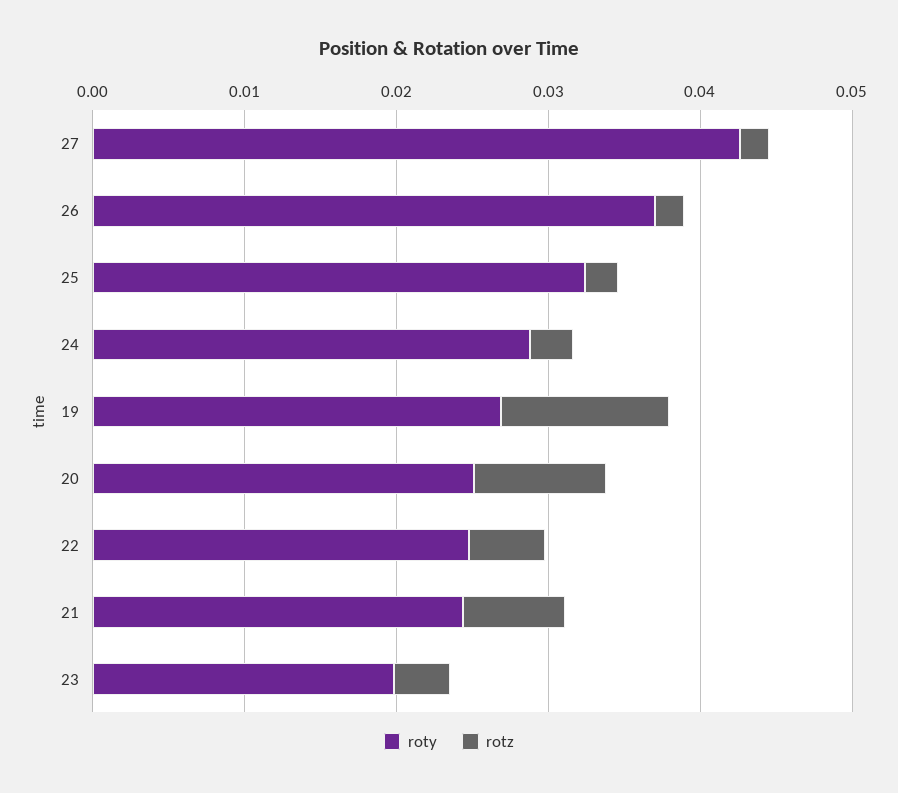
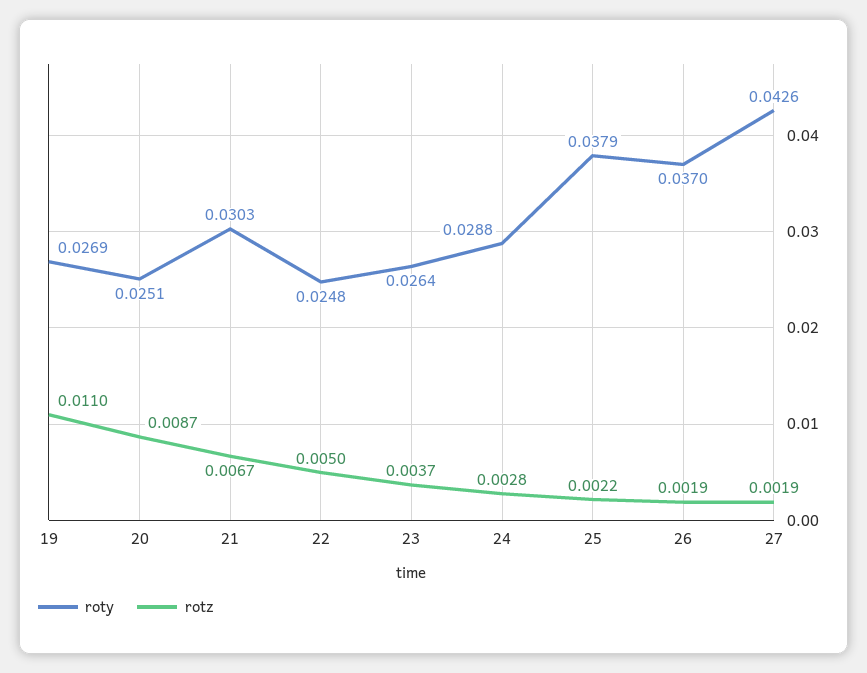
  {
    "roty": {
      "27": 0.0426,
      "26": 0.037,
-     "25": 0.032,
+     "25": 0.0379,
      "24": 0.0288,
      "19": 0.0269,
      "20": 0.0251,
      "22": 0.0248,
-     "21": 0.024,
+     "21": 0.0303,
-     "23": 0.02
+     "23": 0.0264
    },
    "rotz": {
      "27": 0.0019,
      "26": 0.0019,
      "25": 0.0022,
      "24": 0.0028,
      "19": 0.011,
      "20": 0.0087,
      "22": 0.005,
      "21": 0.0067,
      "23": 0.0037
    }
  }

